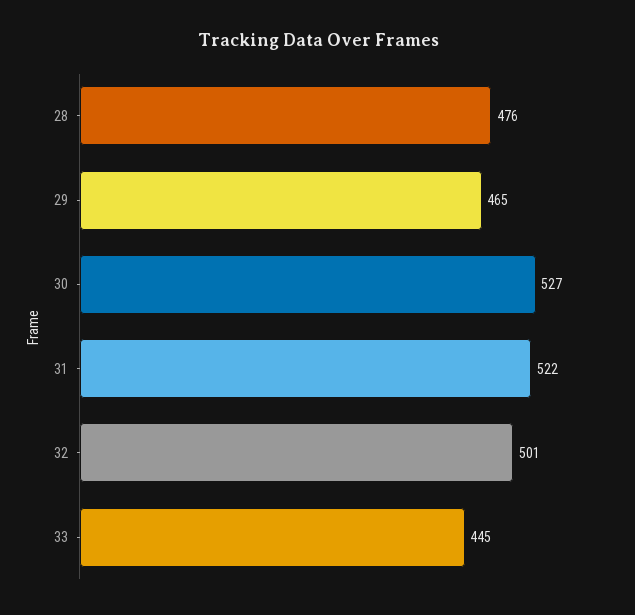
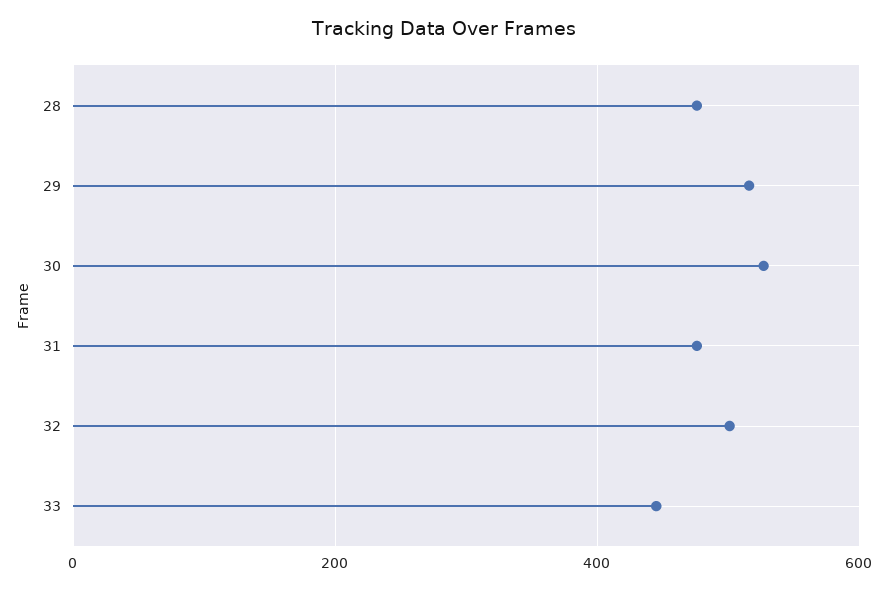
  {
    "28": 476,
-   "29": 465,
+   "29": 520,
    "30": 527,
-   "31": 522,
+   "31": 480,
    "32": 501,
    "33": 445
  }

